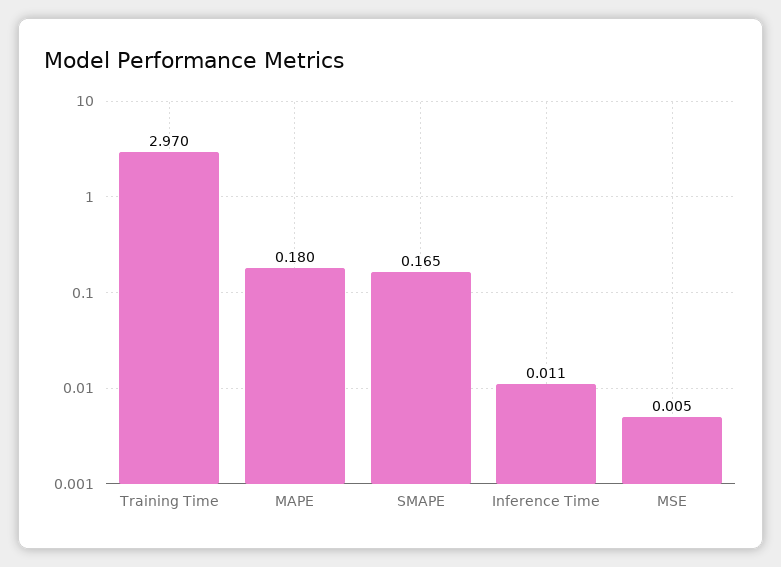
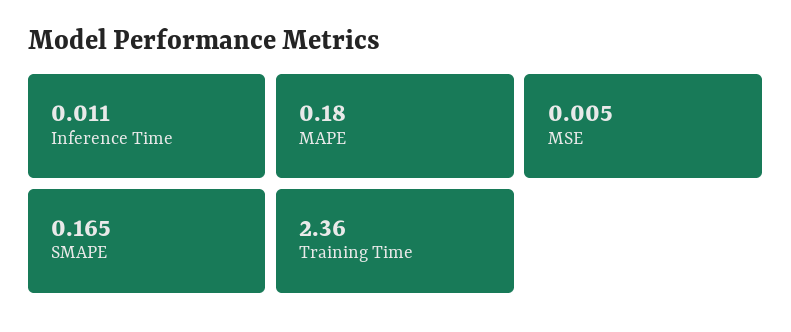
  {
-   "Training Time": 2.97,
+   "Training Time": 2.36,
    "MAPE": 0.18,
    "SMAPE": 0.165,
    "Inference Time": 0.011,
    "MSE": 0.005
  }

